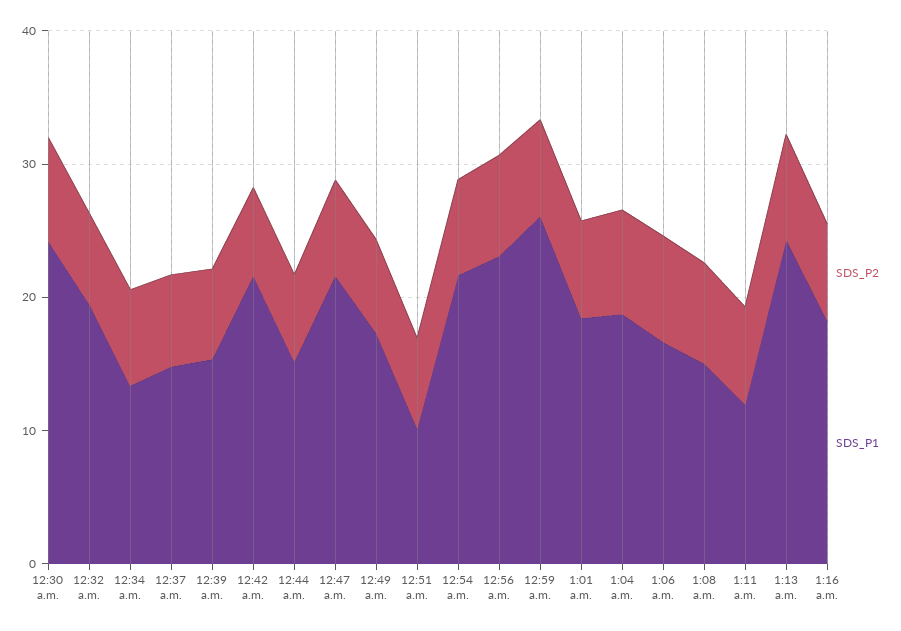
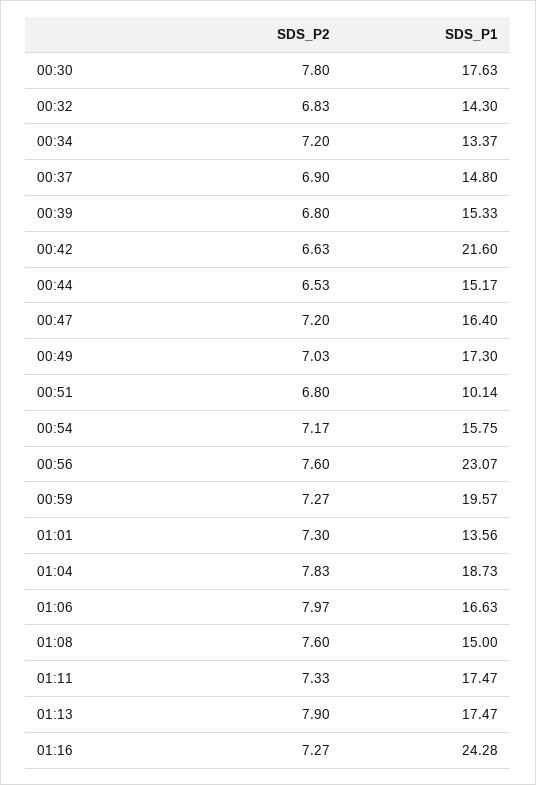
  {
    "SDS_P2": {
      "12:30 a.m.": 7.8,
      "12:32 a.m.": 6.83,
      "12:34 a.m.": 7.2,
      "12:37 a.m.": 6.9,
      "12:39 a.m.": 6.8,
      "12:42 a.m.": 6.63,
      "12:44 a.m.": 6.53,
      "12:47 a.m.": 7.2,
      "12:49 a.m.": 7.03,
      "12:51 a.m.": 6.8,
      "12:54 a.m.": 7.17,
      "12:56 a.m.": 7.6,
      "12:59 a.m.": 7.27,
      "1:01 a.m.": 7.3,
      "1:04 a.m.": 7.83,
      "1:06 a.m.": 7.97,
      "1:08 a.m.": 7.6,
      "1:11 a.m.": 7.33,
      "1:13 a.m.": 7.9,
      "1:16 a.m.": 7.27
    },
    "SDS_P1": {
-     "12:30 a.m.": 24,
+     "12:30 a.m.": 17.63,
-     "12:32 a.m.": 20,
+     "12:32 a.m.": 14.3,
      "12:34 a.m.": 13.37,
      "12:37 a.m.": 14.8,
      "12:39 a.m.": 15.33,
      "12:42 a.m.": 21.6,
      "12:44 a.m.": 15.17,
-     "12:47 a.m.": 22,
+     "12:47 a.m.": 16.4,
      "12:49 a.m.": 17.3,
      "12:51 a.m.": 10.14,
-     "12:54 a.m.": 22,
+     "12:54 a.m.": 15.75,
      "12:56 a.m.": 23.07,
-     "12:59 a.m.": 26,
+     "12:59 a.m.": 19.57,
-     "1:01 a.m.": 18,
+     "1:01 a.m.": 13.56,
      "1:04 a.m.": 18.73,
      "1:06 a.m.": 16.63,
      "1:08 a.m.": 15,
-     "1:11 a.m.": 12,
+     "1:11 a.m.": 17.47,
-     "1:13 a.m.": 24,
+     "1:13 a.m.": 17.47,
-     "1:16 a.m.": 18
+     "1:16 a.m.": 24.28
    }
  }

